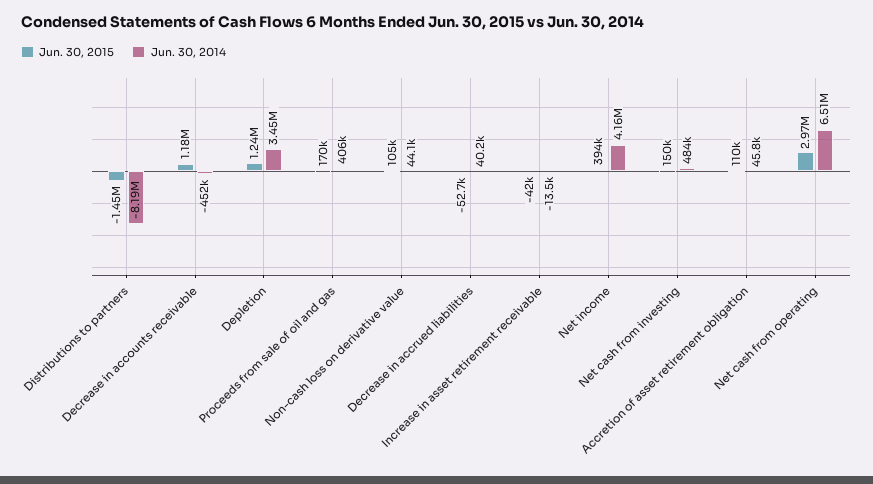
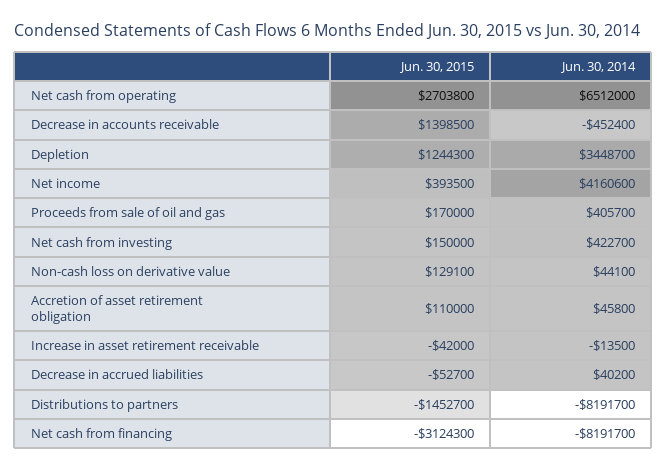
  {
    "Jun. 30, 2015": {
      "Distributions to partners": -1452700,
-     "Decrease in accounts receivable": 1180000,
+     "Decrease in accounts receivable": 1398500,
      "Depletion": 1244300,
      "Proceeds from sale of oil and gas": 170000,
-     "Non-cash loss on derivative value": 105000,
+     "Non-cash loss on derivative value": 129100,
      "Decrease in accrued liabilities": -52700,
      "Increase in asset retirement receivable": -42000,
      "Net income": 393500,
      "Net cash from investing": 150000,
      "Accretion of asset retirement obligation": 110000,
-     "Net cash from operating": 2970000
+     "Net cash from operating": 2703800,
+     "Net cash from financing": -3124300
    },
    "Jun. 30, 2014": {
      "Distributions to partners": -8191700,
      "Decrease in accounts receivable": -452400,
      "Depletion": 3448700,
      "Proceeds from sale of oil and gas": 405700,
      "Non-cash loss on derivative value": 44100,
      "Decrease in accrued liabilities": 40200,
      "Increase in asset retirement receivable": -13500,
      "Net income": 4160600,
-     "Net cash from investing": 484000,
+     "Net cash from investing": 422700,
      "Accretion of asset retirement obligation": 45800,
-     "Net cash from operating": 6512000
+     "Net cash from operating": 6512000,
+     "Net cash from financing": -8191700
    }
  }

